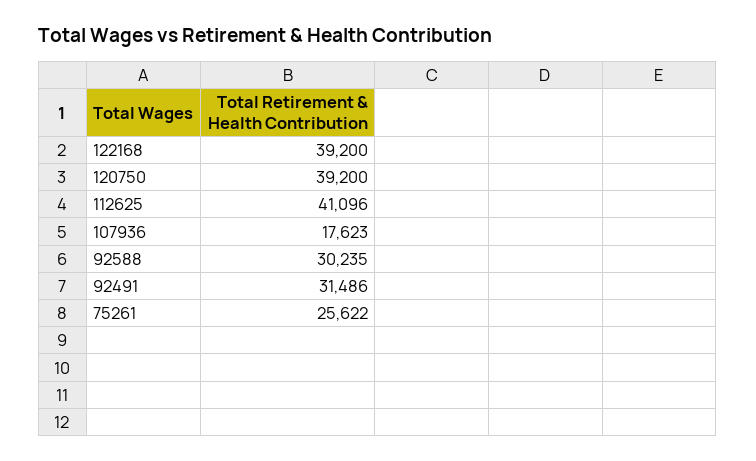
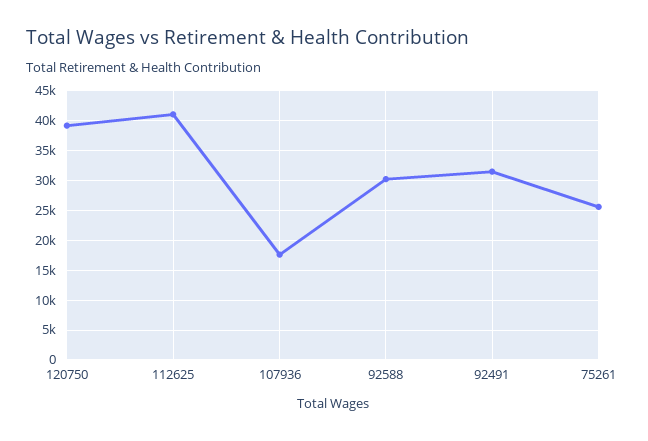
  {
-   "122168": 39200,
    "120750": 39200,
    "112625": 41096,
    "107936": 17623,
    "92588": 30235,
    "92491": 31486,
    "75261": 25622
  }

